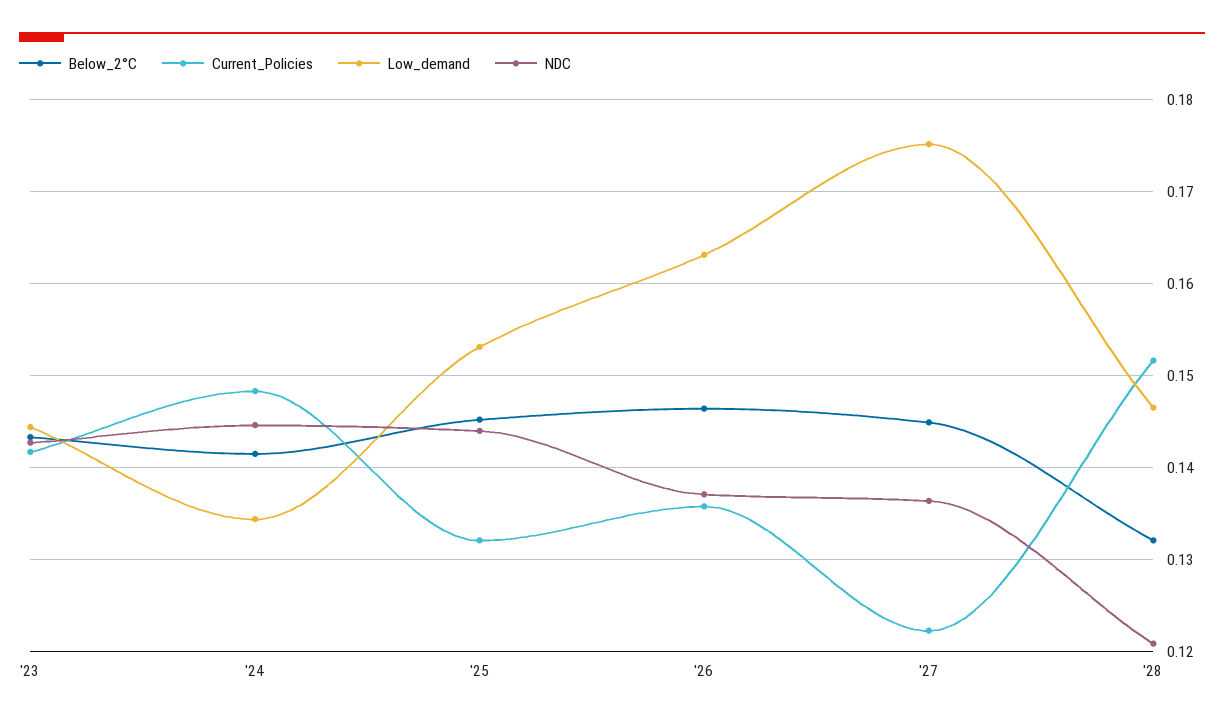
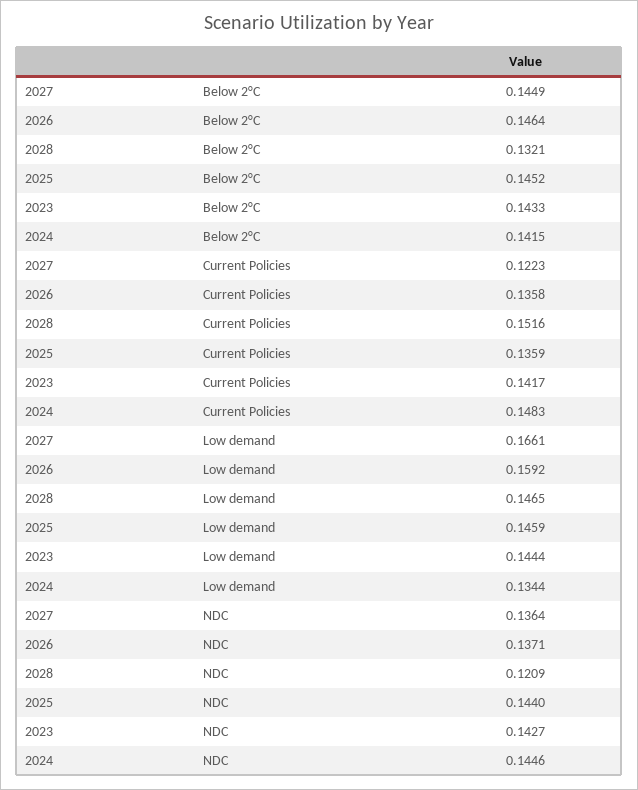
  {
    "Below_2°C": {
      "'23": 0.1433,
      "'24": 0.1415,
      "'25": 0.1452,
      "'26": 0.1464,
      "'27": 0.1449,
      "'28": 0.1321
    },
    "Current_Policies": {
      "'23": 0.1417,
      "'24": 0.1483,
-     "'25": 0.132,
+     "'25": 0.1359,
      "'26": 0.1358,
      "'27": 0.1223,
      "'28": 0.1516
    },
    "Low_demand": {
      "'23": 0.1444,
      "'24": 0.1344,
-     "'25": 0.153,
+     "'25": 0.1459,
-     "'26": 0.163,
+     "'26": 0.1592,
-     "'27": 0.175,
+     "'27": 0.1661,
      "'28": 0.1465
    },
    "NDC": {
      "'23": 0.1427,
      "'24": 0.1446,
      "'25": 0.144,
      "'26": 0.1371,
      "'27": 0.1364,
      "'28": 0.1209
    }
  }

